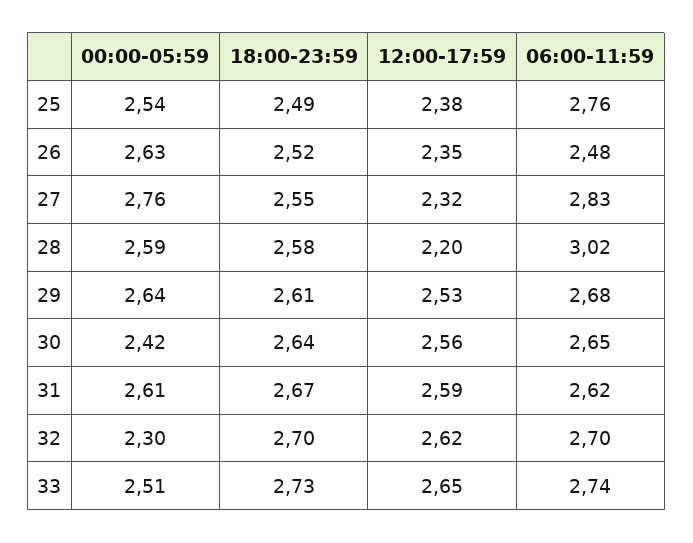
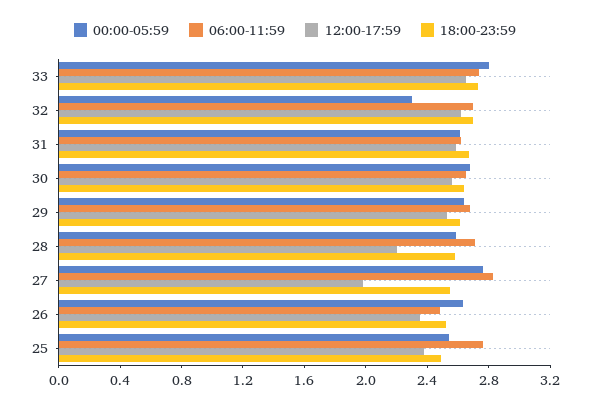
  {
    "00:00-05:59": {
      "25": 2.54,
      "26": 2.63,
      "27": 2.76,
      "28": 2.59,
      "29": 2.64,
-     "30": 2.42,
+     "30": 2.7,
      "31": 2.61,
      "32": 2.3,
-     "33": 2.51
+     "33": 2.8
    },
    "18:00-23:59": {
      "25": 2.49,
      "26": 2.52,
      "27": 2.55,
      "28": 2.58,
      "29": 2.61,
      "30": 2.64,
      "31": 2.67,
      "32": 2.7,
      "33": 2.73
    },
    "12:00-17:59": {
      "25": 2.38,
      "26": 2.35,
-     "27": 2.32,
+     "27": 2,
      "28": 2.2,
      "29": 2.53,
      "30": 2.56,
      "31": 2.59,
      "32": 2.62,
      "33": 2.65
    },
    "06:00-11:59": {
      "25": 2.76,
      "26": 2.48,
      "27": 2.83,
-     "28": 3.02,
+     "28": 2.7,
      "29": 2.68,
      "30": 2.65,
      "31": 2.62,
      "32": 2.7,
      "33": 2.74
    }
  }

